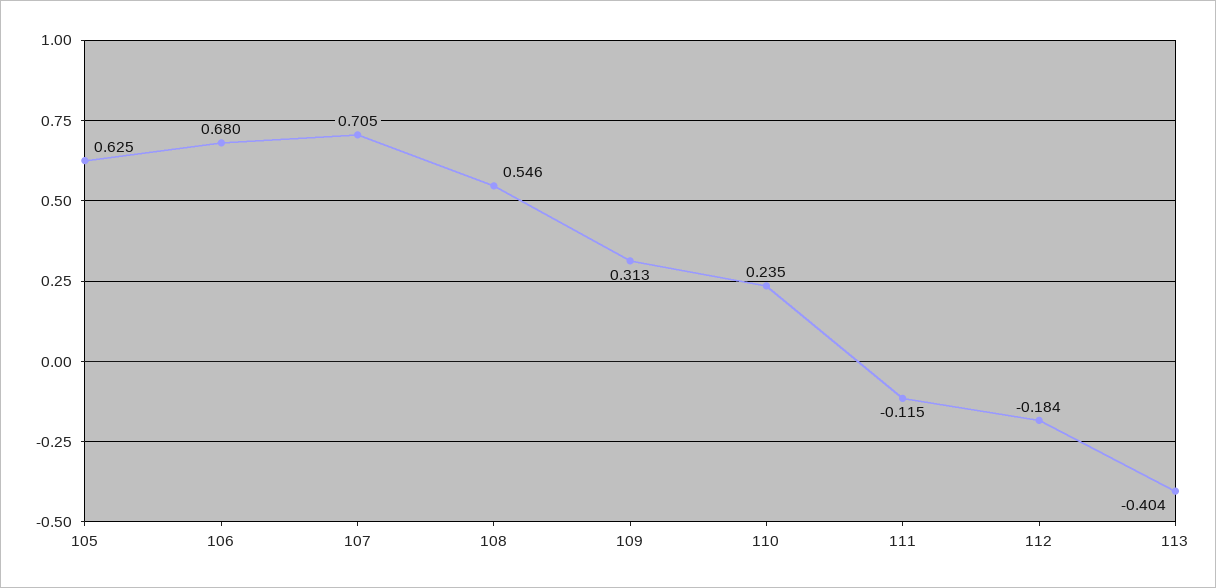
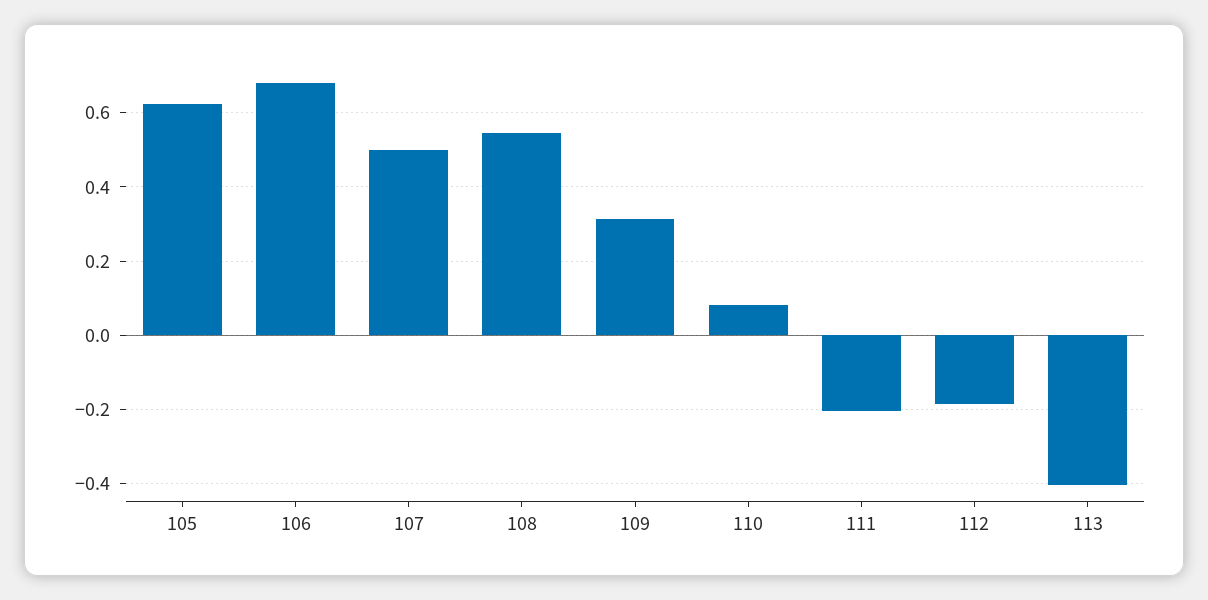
  {
    "105": 0.625,
    "106": 0.68,
-   "107": 0.705,
+   "107": 0.5,
    "108": 0.546,
    "109": 0.313,
-   "110": 0.235,
+   "110": 0.08,
-   "111": -0.115,
+   "111": -0.2,
    "112": -0.184,
    "113": -0.404
  }

